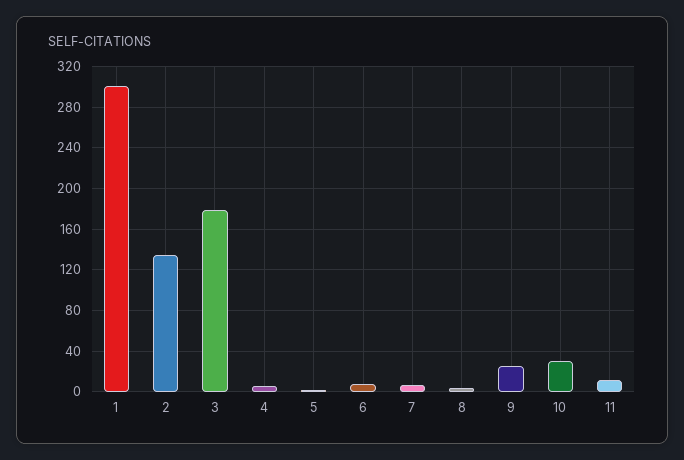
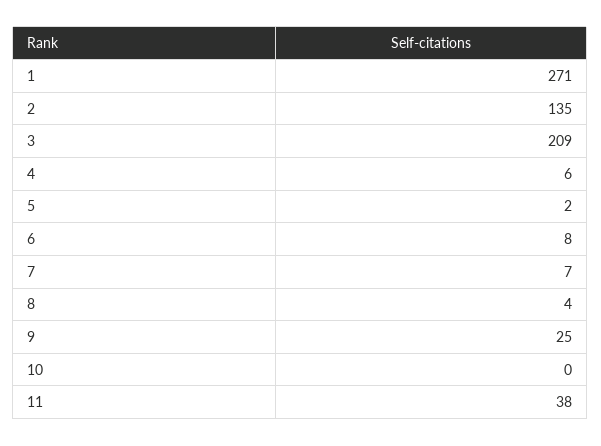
  {
-   "1": 300,
+   "1": 271,
    "2": 135,
-   "3": 180,
+   "3": 209,
    "4": 6,
    "5": 2,
    "6": 8,
    "7": 7,
    "8": 4,
    "9": 25,
-   "10": 30,
+   "10": 0,
-   "11": 10
+   "11": 38
  }

